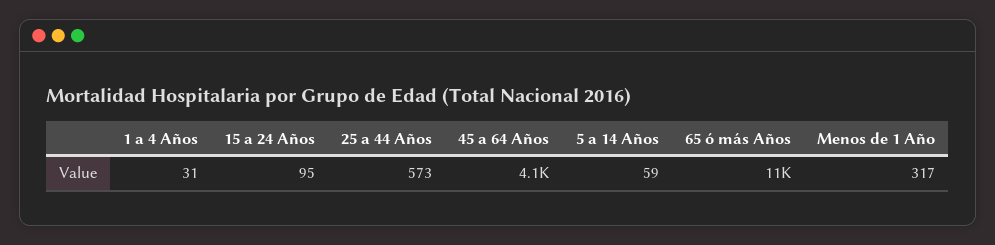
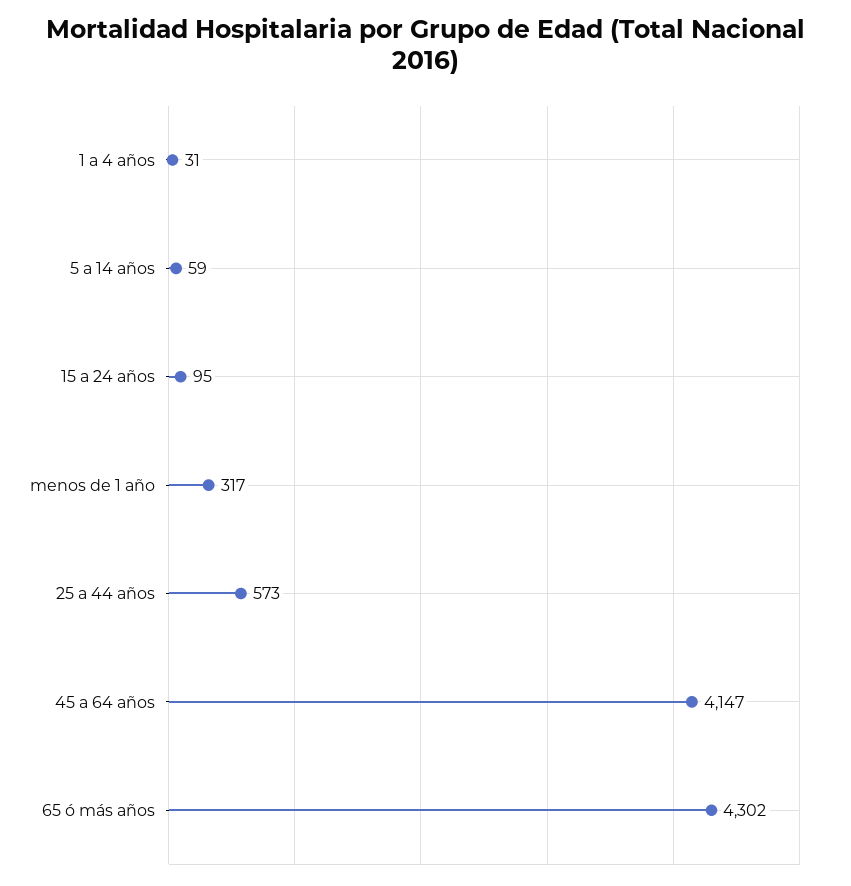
  {
    "1 a 4 Años": 31,
    "15 a 24 Años": 95,
    "25 a 44 Años": 573,
    "45 a 64 Años": 4147,
    "5 a 14 Años": 59,
-   "65 ó más Años": 11000,
+   "65 ó más Años": 4302,
    "Menos de 1 Año": 317
  }

